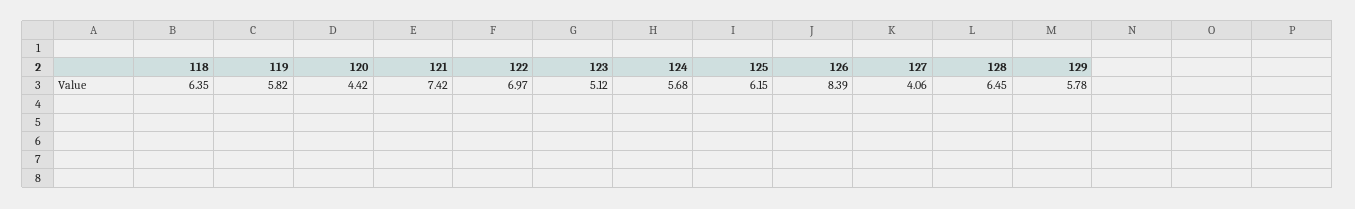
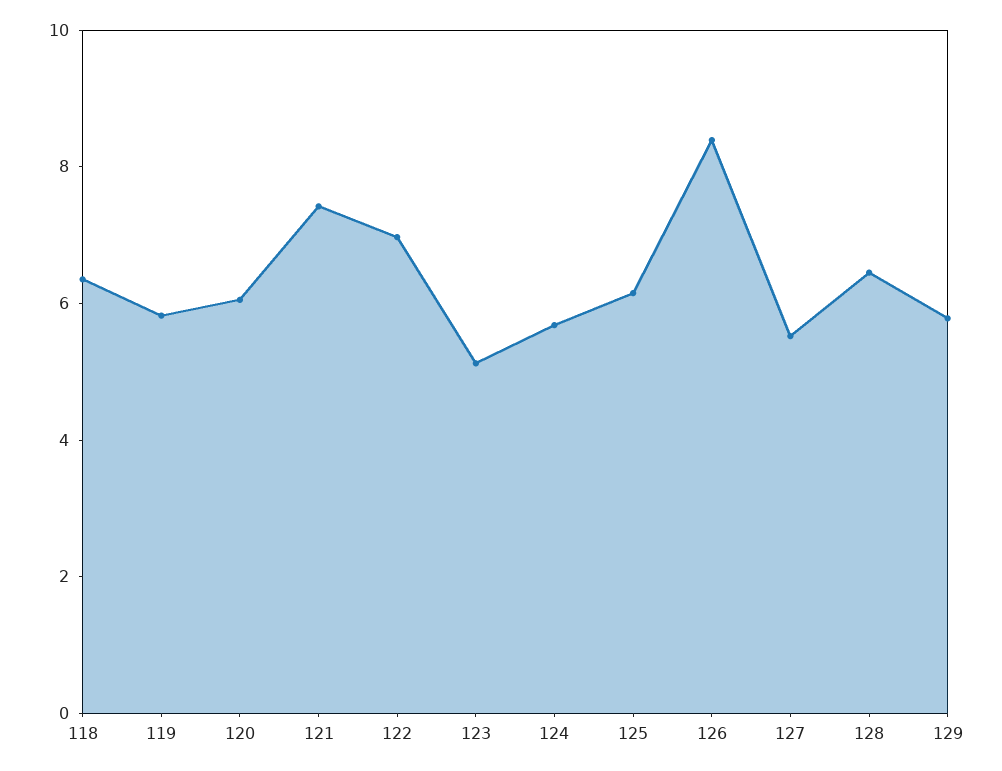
  {
    "118": 6.35,
    "119": 5.82,
-   "120": 4.42,
+   "120": 6,
    "121": 7.42,
    "122": 6.97,
    "123": 5.12,
    "124": 5.68,
    "125": 6.15,
    "126": 8.39,
-   "127": 4.06,
+   "127": 5.5,
    "128": 6.45,
    "129": 5.78
  }

